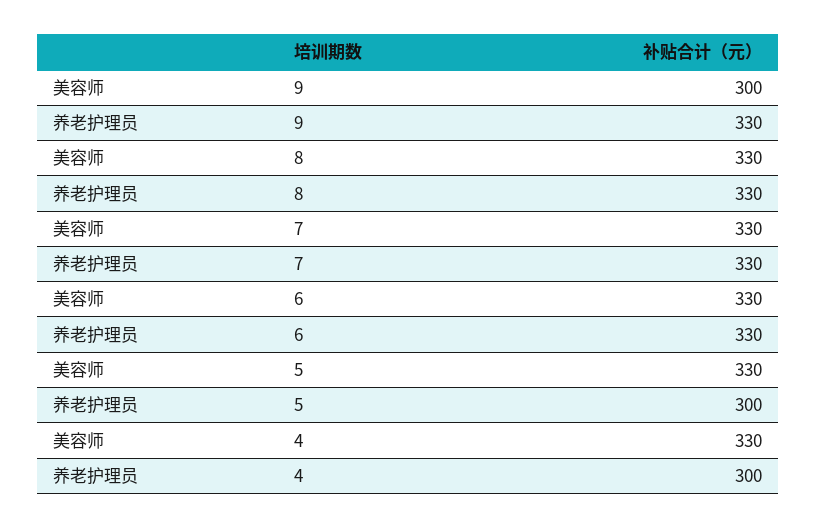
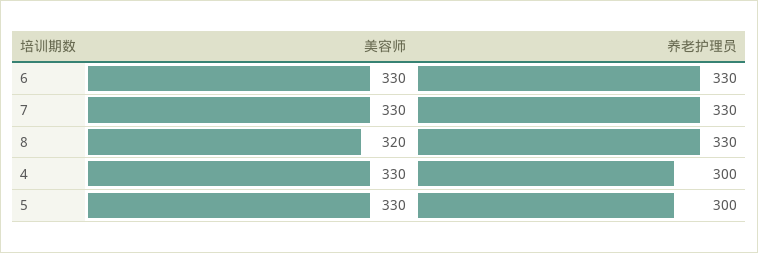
  {
    "美容师": {
-     "9": 300,
-     "8": 330,
+     "8": 320,
      "7": 330,
      "6": 330,
      "5": 330,
      "4": 330
    },
    "养老护理员": {
-     "9": 330,
      "8": 330,
      "7": 330,
      "6": 330,
      "5": 300,
      "4": 300
    }
  }

